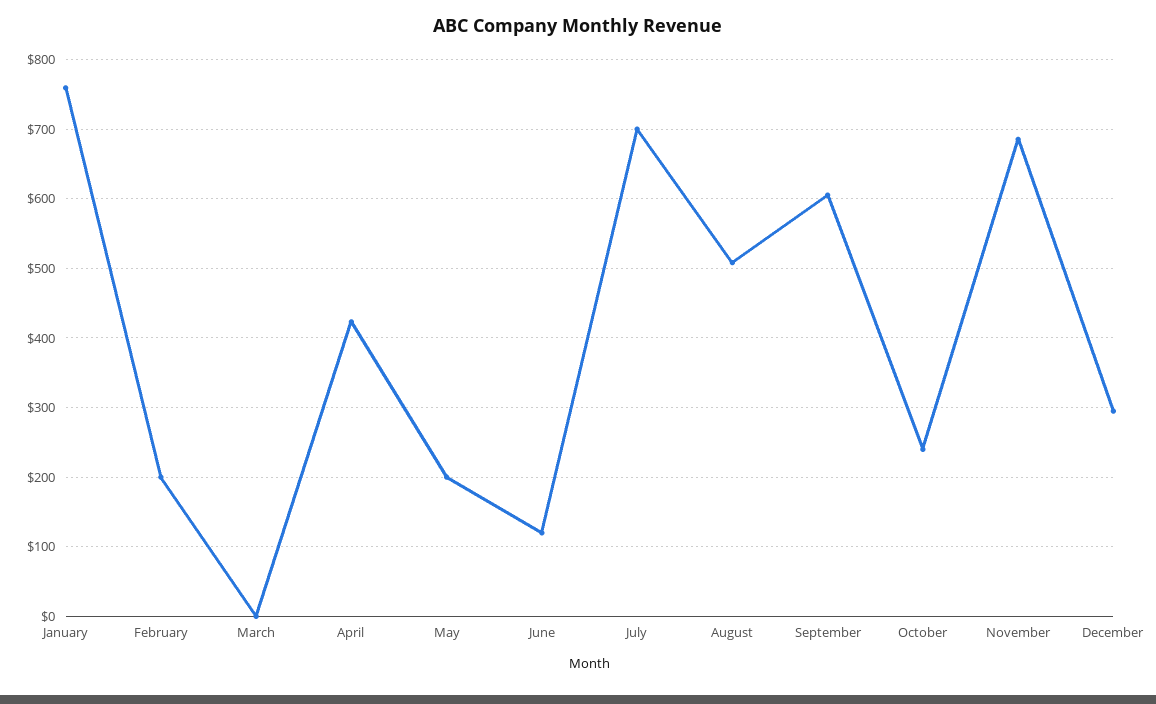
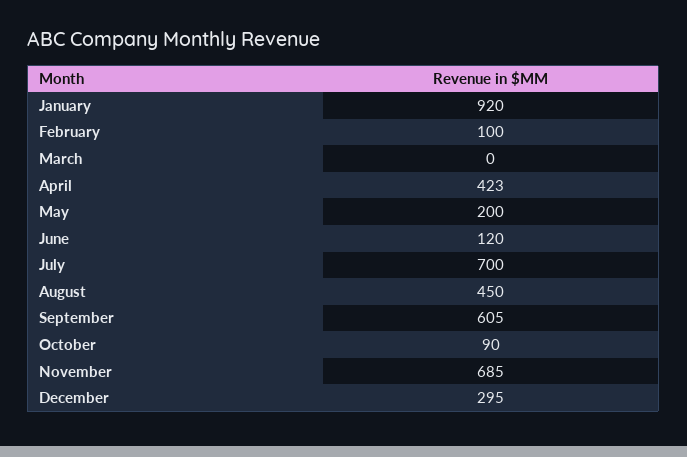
  {
-   "January": 760,
+   "January": 920,
-   "February": 200,
+   "February": 100,
    "March": 0,
    "April": 423,
    "May": 200,
    "June": 120,
    "July": 700,
-   "August": 510,
+   "August": 450,
    "September": 605,
-   "October": 240,
+   "October": 90,
    "November": 685,
    "December": 295
  }

